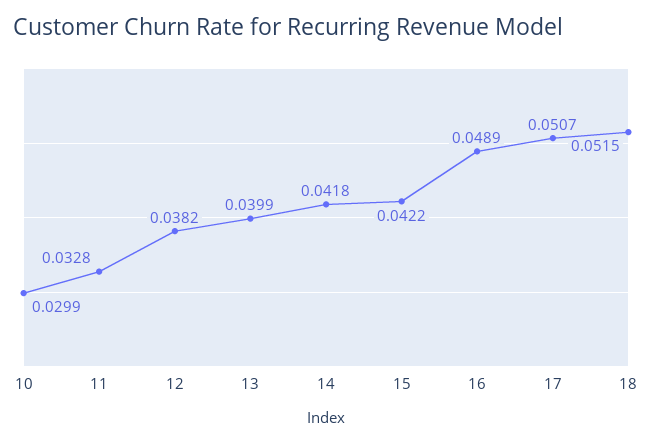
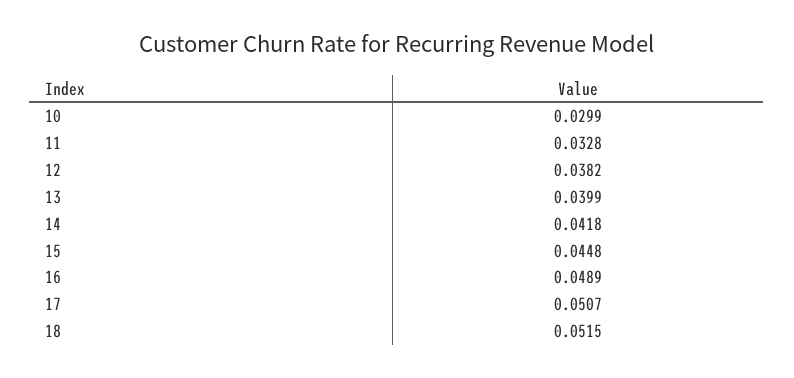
  {
    "10": 0.0299,
    "11": 0.0328,
    "12": 0.0382,
    "13": 0.0399,
    "14": 0.0418,
-   "15": 0.0422,
+   "15": 0.0448,
    "16": 0.0489,
    "17": 0.0507,
    "18": 0.0515
  }

